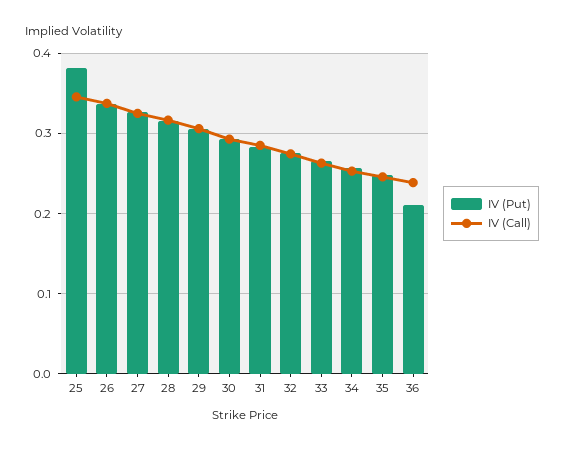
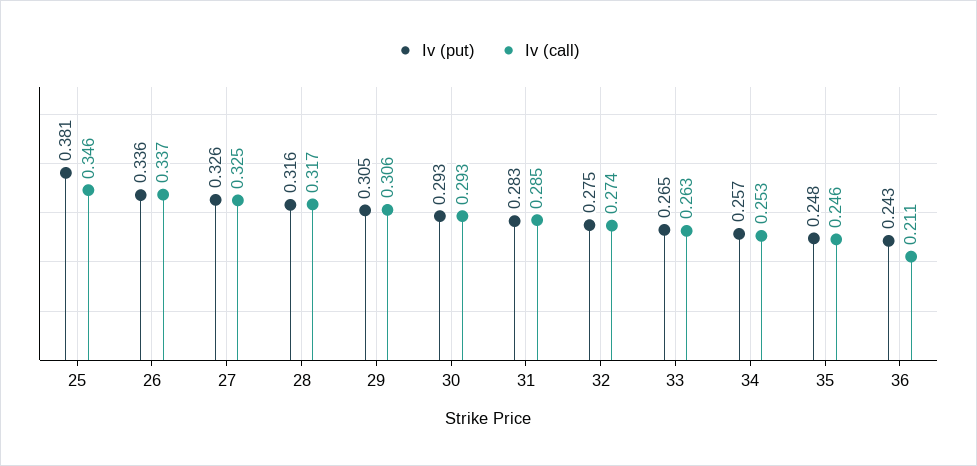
  {
    "IV (Put)": {
      "25": 0.381,
      "26": 0.336,
      "27": 0.326,
      "28": 0.316,
      "29": 0.305,
      "30": 0.293,
      "31": 0.283,
      "32": 0.275,
      "33": 0.265,
      "34": 0.257,
      "35": 0.248,
-     "36": 0.21
+     "36": 0.243
    },
    "IV (Call)": {
      "25": 0.346,
      "26": 0.337,
      "27": 0.325,
      "28": 0.317,
      "29": 0.306,
      "30": 0.293,
      "31": 0.285,
      "32": 0.274,
      "33": 0.263,
      "34": 0.253,
      "35": 0.246,
-     "36": 0.24
+     "36": 0.211
    }
  }

